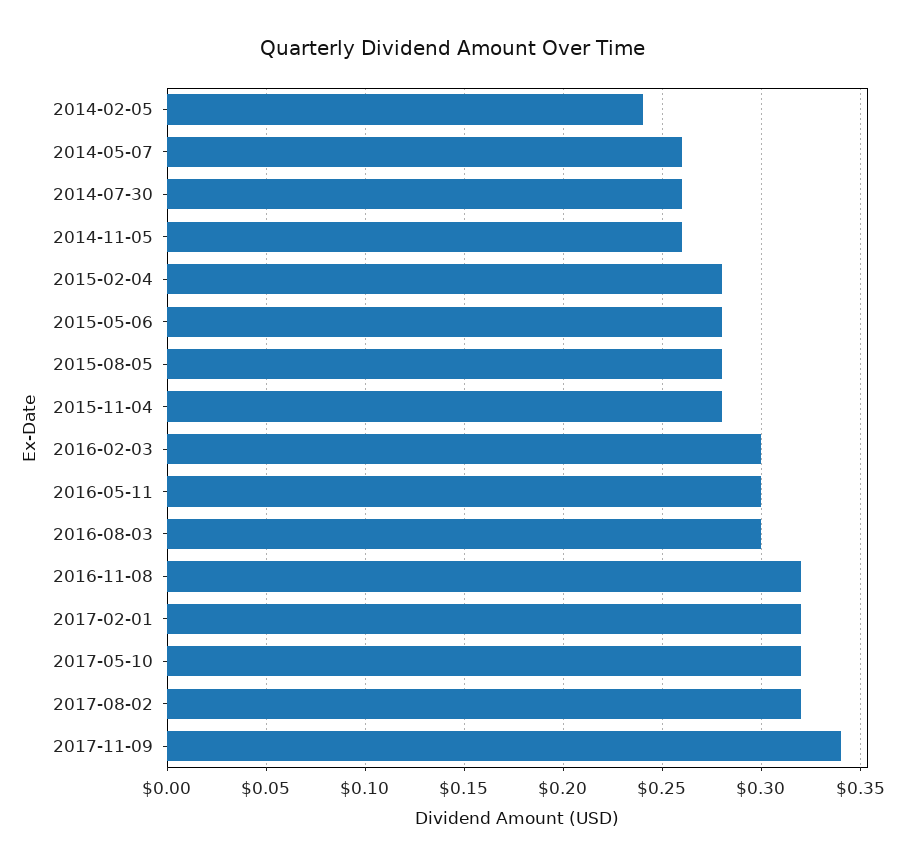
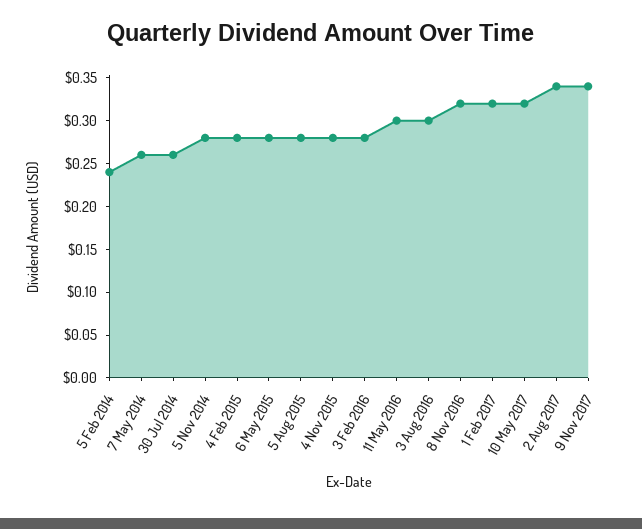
  {
    "2014-02-05": 0.24,
    "2014-05-07": 0.26,
    "2014-07-30": 0.26,
-   "2014-11-05": 0.26,
+   "2014-11-05": 0.28,
    "2015-02-04": 0.28,
    "2015-05-06": 0.28,
    "2015-08-05": 0.28,
    "2015-11-04": 0.28,
-   "2016-02-03": 0.3,
+   "2016-02-03": 0.28,
    "2016-05-11": 0.3,
    "2016-08-03": 0.3,
    "2016-11-08": 0.32,
    "2017-02-01": 0.32,
    "2017-05-10": 0.32,
-   "2017-08-02": 0.32,
+   "2017-08-02": 0.34,
    "2017-11-09": 0.34
  }

